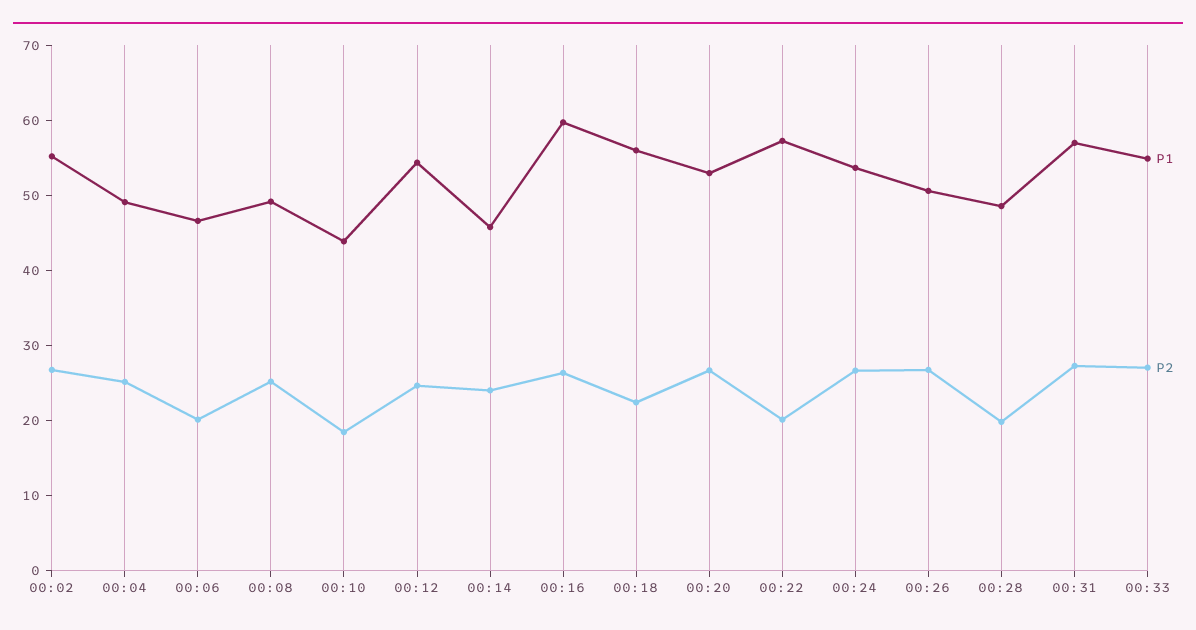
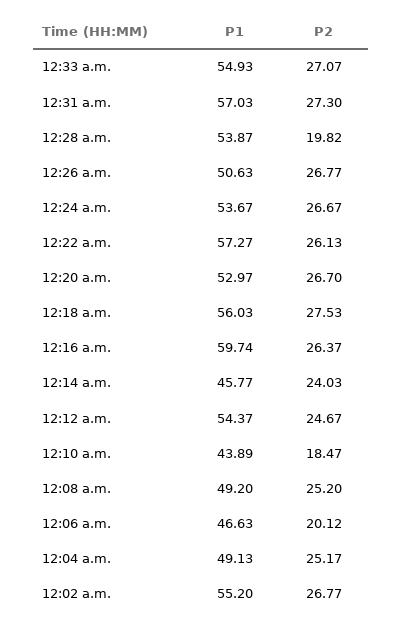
  {
    "P1": {
      "00:02": 55.2,
      "00:04": 49.13,
      "00:06": 46.63,
      "00:08": 49.2,
      "00:10": 43.89,
      "00:12": 54.37,
      "00:14": 45.77,
      "00:16": 59.74,
      "00:18": 56.03,
      "00:20": 52.97,
      "00:22": 57.27,
      "00:24": 53.67,
      "00:26": 50.63,
-     "00:28": 48,
+     "00:28": 53.87,
      "00:31": 57.03,
      "00:33": 54.93
    },
    "P2": {
      "00:02": 26.77,
      "00:04": 25.17,
      "00:06": 20.12,
      "00:08": 25.2,
      "00:10": 18.47,
      "00:12": 24.67,
      "00:14": 24.03,
      "00:16": 26.37,
-     "00:18": 22,
+     "00:18": 27.53,
      "00:20": 26.7,
-     "00:22": 20,
+     "00:22": 26.13,
      "00:24": 26.67,
      "00:26": 26.77,
      "00:28": 19.82,
      "00:31": 27.3,
      "00:33": 27.07
    }
  }

